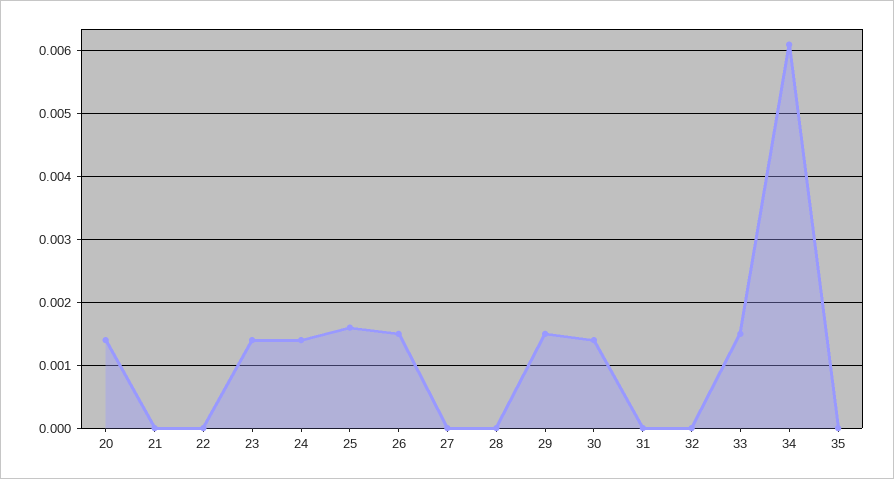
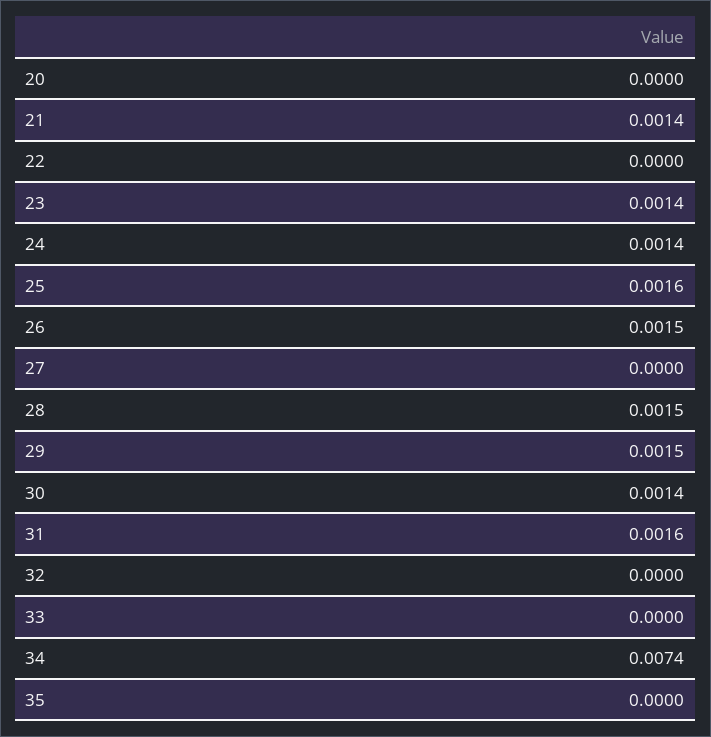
  {
-   "20": 0.0014,
+   "20": 0,
-   "21": 0,
+   "21": 0.0014,
    "22": 0,
    "23": 0.0014,
    "24": 0.0014,
    "25": 0.0016,
    "26": 0.0015,
    "27": 0,
-   "28": 0,
+   "28": 0.0015,
    "29": 0.0015,
    "30": 0.0014,
-   "31": 0,
+   "31": 0.0016,
    "32": 0,
-   "33": 0.0015,
+   "33": 0,
-   "34": 0.0061,
+   "34": 0.0074,
    "35": 0
  }

